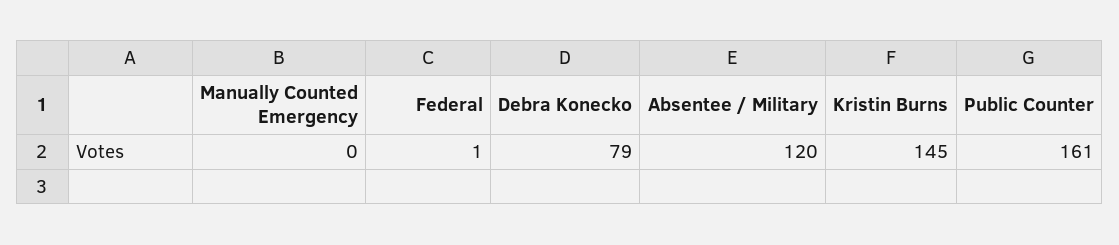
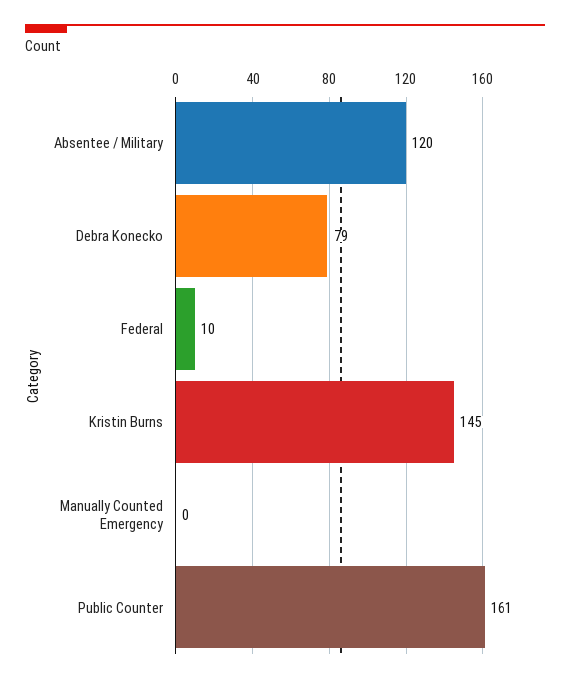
  {
    "Manually Counted Emergency": 0,
-   "Federal": 1,
+   "Federal": 10,
    "Debra Konecko": 79,
    "Absentee / Military": 120,
    "Kristin Burns": 145,
    "Public Counter": 161
  }

